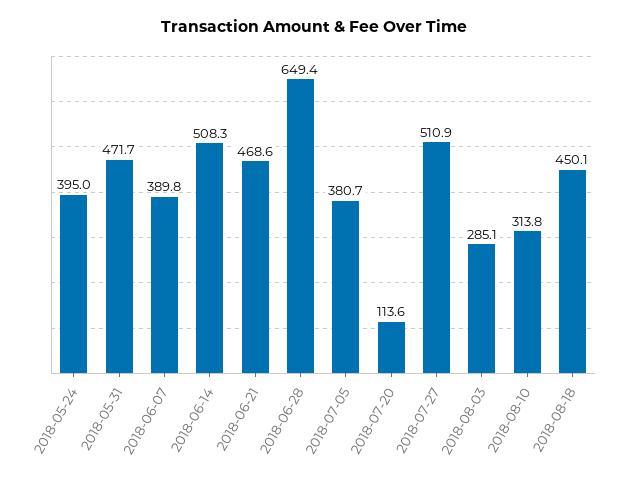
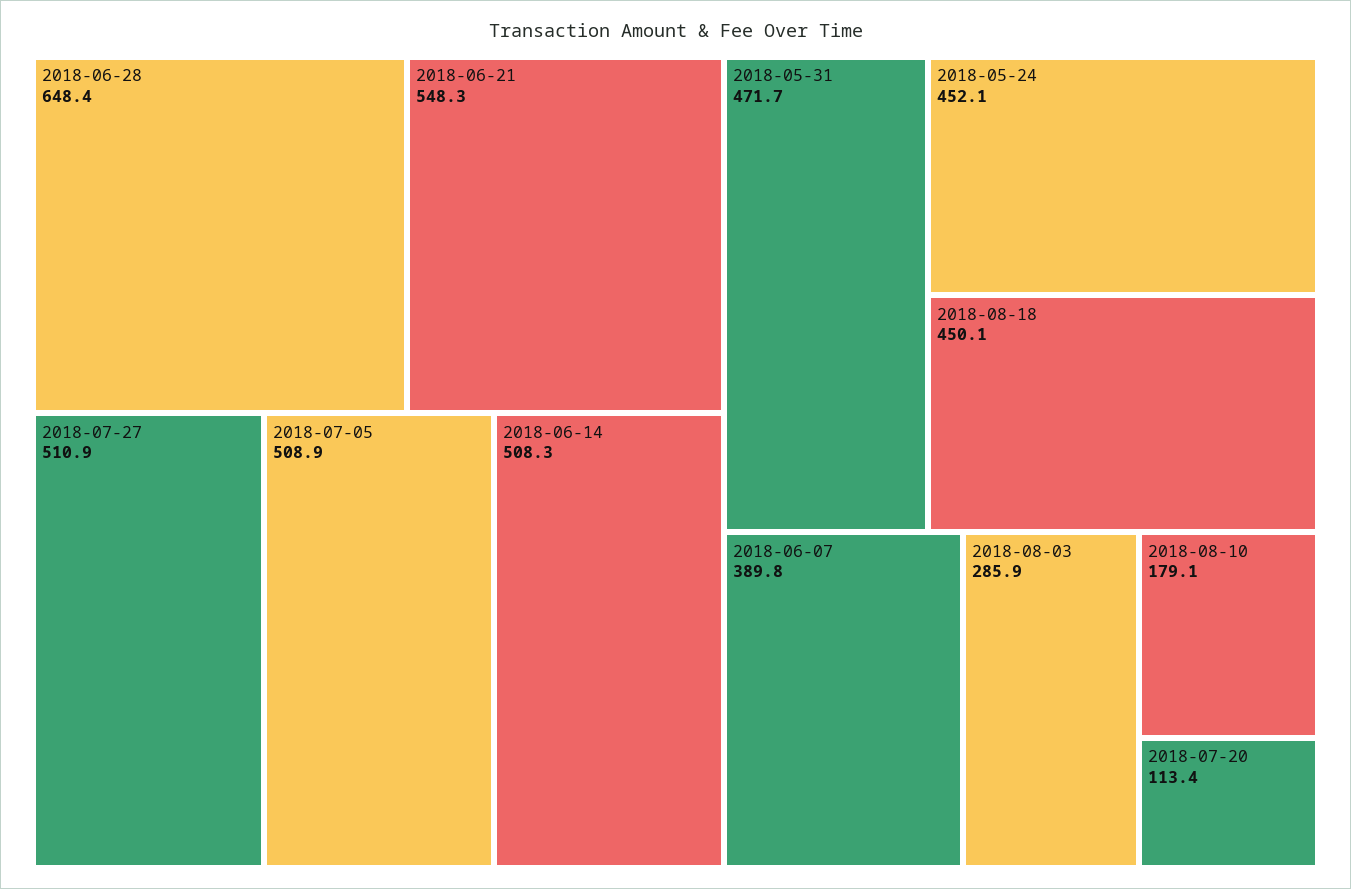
  {
-   "2018-05-24": 395,
+   "2018-05-24": 452.1,
    "2018-05-31": 471.7,
    "2018-06-07": 389.8,
    "2018-06-14": 508.3,
-   "2018-06-21": 468.6,
+   "2018-06-21": 548.3,
-   "2018-06-28": 649.4,
+   "2018-06-28": 648.4,
-   "2018-07-05": 380.7,
+   "2018-07-05": 508.9,
-   "2018-07-20": 113.6,
+   "2018-07-20": 113.4,
    "2018-07-27": 510.9,
-   "2018-08-03": 285.1,
+   "2018-08-03": 285.9,
-   "2018-08-10": 313.8,
+   "2018-08-10": 179.1,
    "2018-08-18": 450.1
  }

